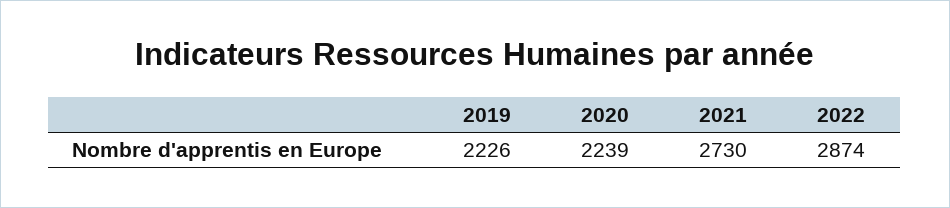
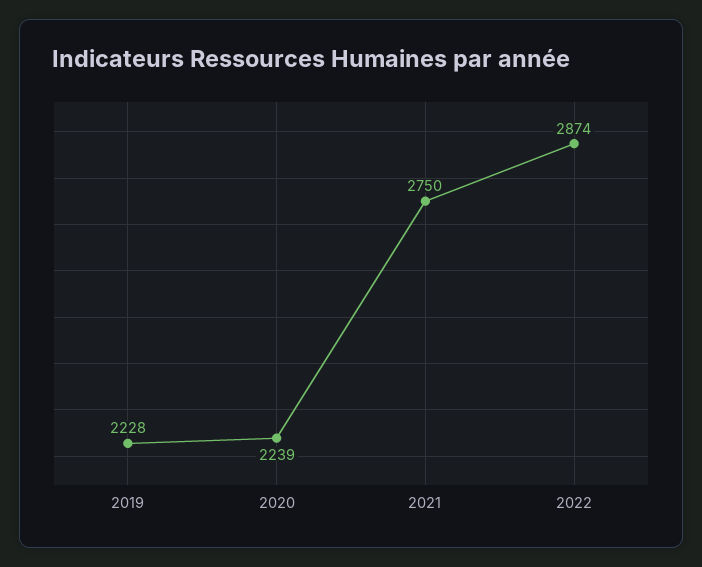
  {
-   "2019": 2226,
+   "2019": 2228,
    "2020": 2239,
-   "2021": 2730,
+   "2021": 2750,
    "2022": 2874
  }

